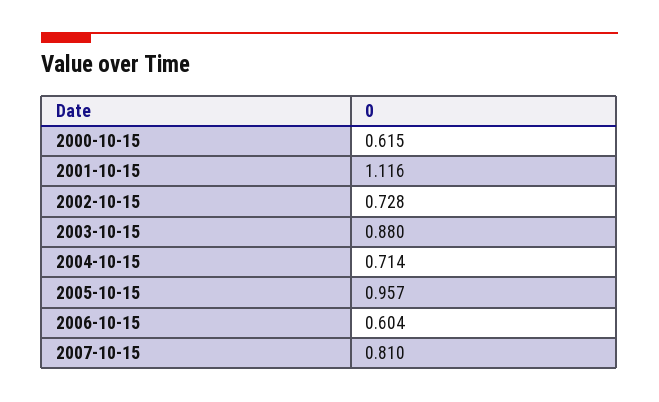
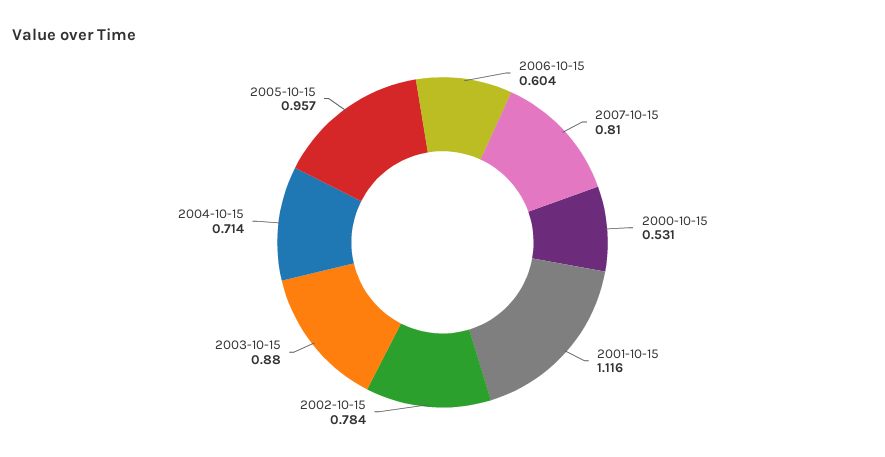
  {
-   "2000-10-15": 0.615,
+   "2000-10-15": 0.531,
    "2001-10-15": 1.116,
-   "2002-10-15": 0.728,
+   "2002-10-15": 0.784,
    "2003-10-15": 0.88,
    "2004-10-15": 0.714,
    "2005-10-15": 0.957,
    "2006-10-15": 0.604,
    "2007-10-15": 0.81
  }

